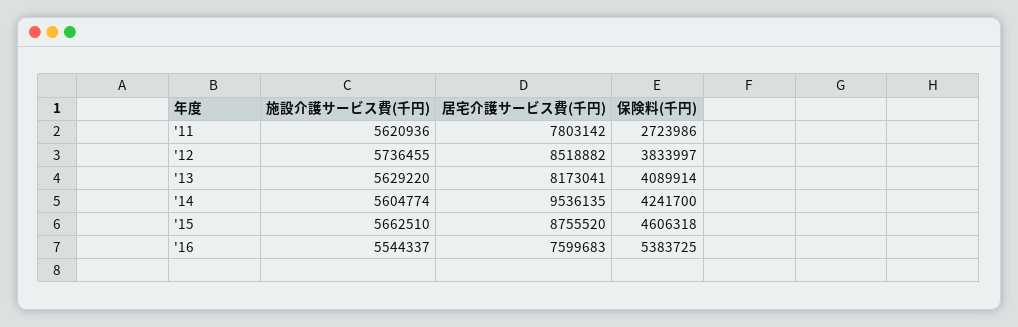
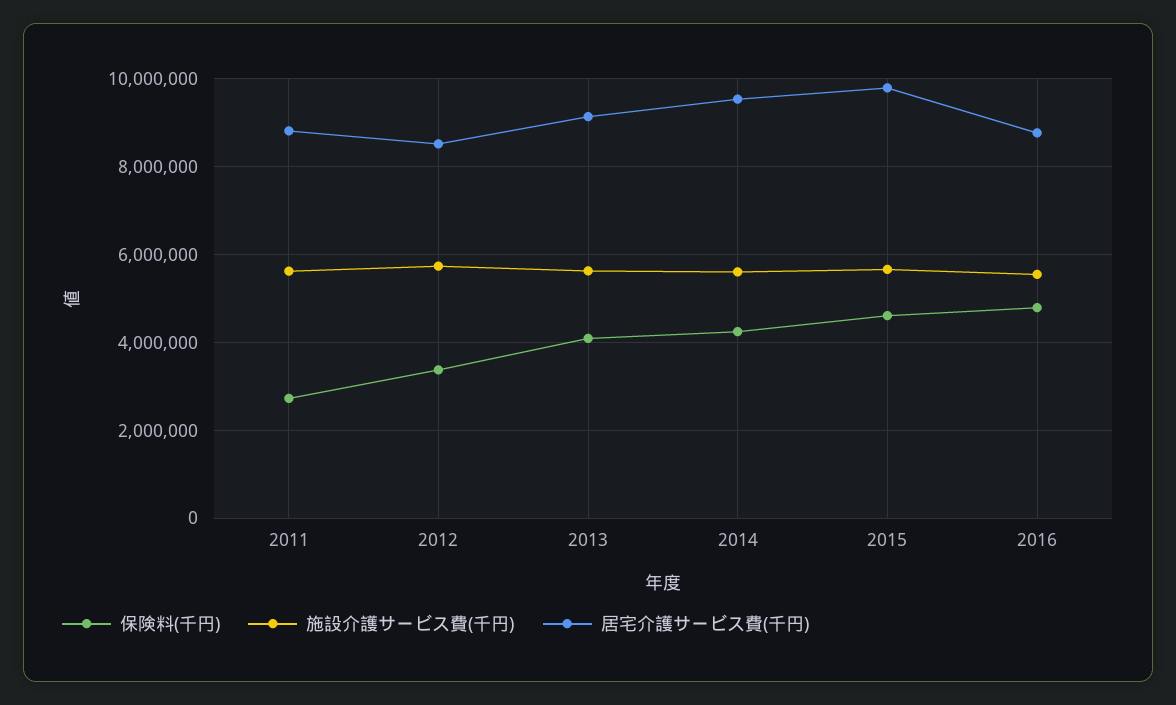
  {
    "施設介護サービス費(千円)": {
      "'11": 5620936,
      "'12": 5736455,
      "'13": 5629220,
      "'14": 5604774,
      "'15": 5662510,
      "'16": 5544337
    },
    "居宅介護サービス費(千円)": {
-     "'11": 7803142,
+     "'11": 8800000,
      "'12": 8518882,
-     "'13": 8173041,
+     "'13": 9200000,
      "'14": 9536135,
-     "'15": 8755520,
+     "'15": 9800000,
-     "'16": 7599683
+     "'16": 8800000
    },
    "保険料(千円)": {
      "'11": 2723986,
-     "'12": 3833997,
+     "'12": 3400000,
      "'13": 4089914,
      "'14": 4241700,
      "'15": 4606318,
-     "'16": 5383725
+     "'16": 4800000
    }
  }

